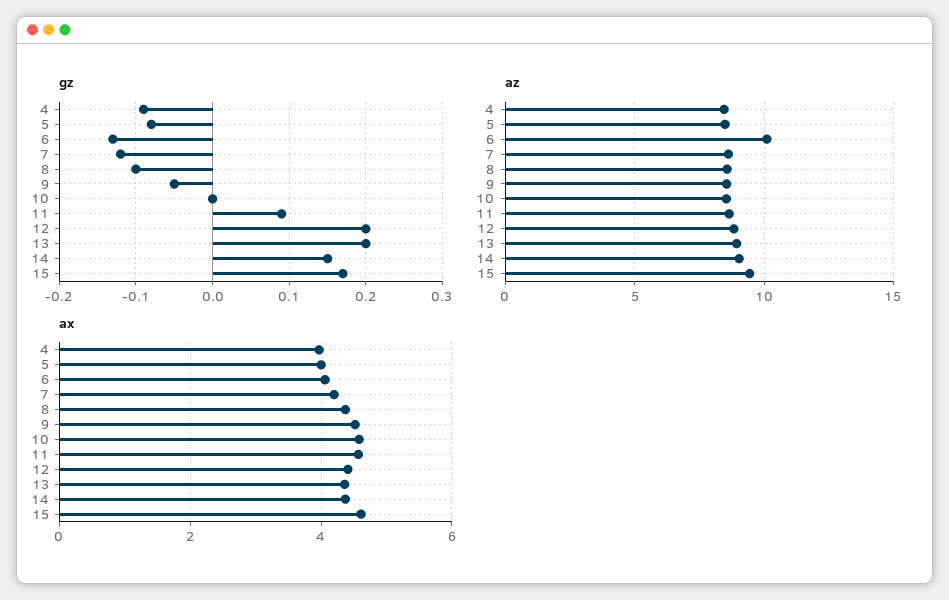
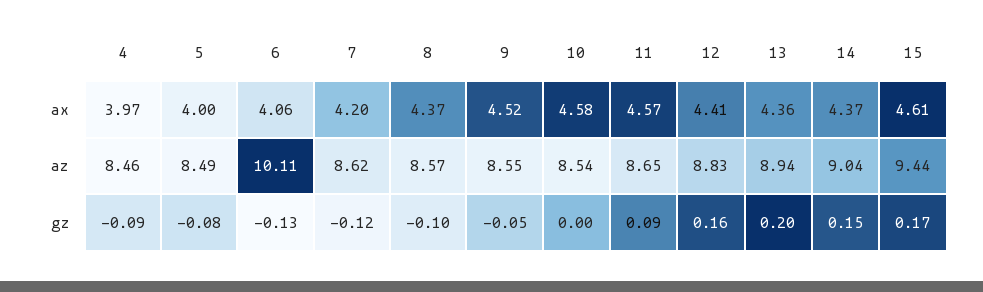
  {
    "gz": {
      "4": -0.09,
      "5": -0.08,
      "6": -0.13,
      "7": -0.12,
      "8": -0.1,
      "9": -0.05,
      "10": 0,
      "11": 0.09,
-     "12": 0.2,
+     "12": 0.16,
      "13": 0.2,
      "14": 0.15,
      "15": 0.17
    },
    "az": {
      "4": 8.46,
      "5": 8.49,
      "6": 10.11,
      "7": 8.62,
      "8": 8.57,
      "9": 8.55,
      "10": 8.54,
      "11": 8.65,
      "12": 8.83,
      "13": 8.94,
      "14": 9.04,
      "15": 9.44
    },
    "ax": {
      "4": 3.97,
      "5": 4,
      "6": 4.06,
      "7": 4.2,
      "8": 4.37,
      "9": 4.52,
      "10": 4.58,
      "11": 4.57,
      "12": 4.41,
      "13": 4.36,
      "14": 4.37,
      "15": 4.61
    }
  }

